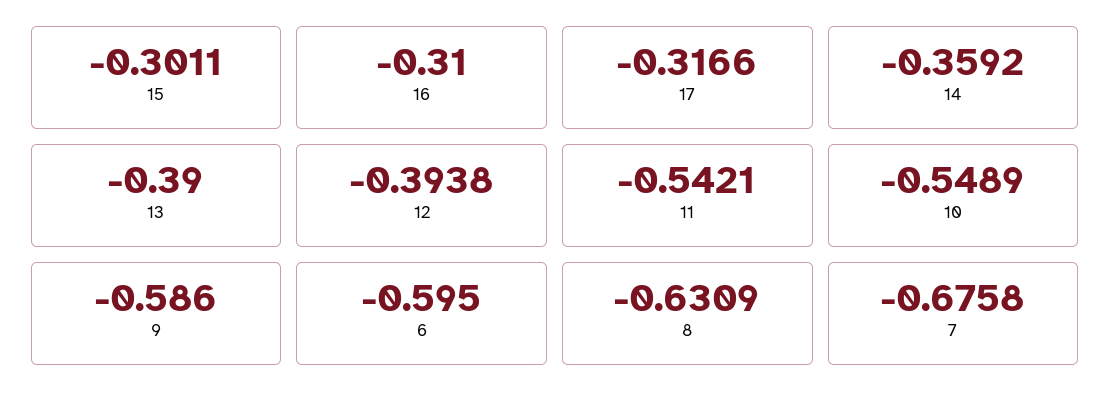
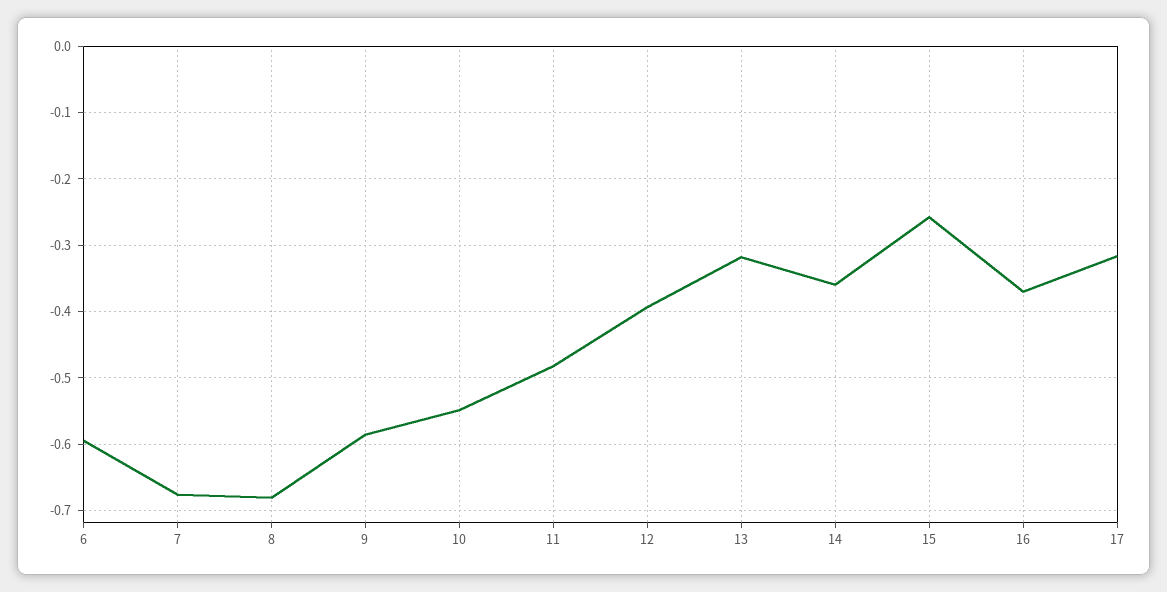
  {
-   "15": -0.3011,
+   "15": -0.26,
-   "16": -0.31,
+   "16": -0.37,
    "17": -0.3166,
    "14": -0.3592,
-   "13": -0.39,
+   "13": -0.32,
    "12": -0.3938,
-   "11": -0.5421,
+   "11": -0.48,
    "10": -0.5489,
    "9": -0.586,
    "6": -0.595,
-   "8": -0.6309,
+   "8": -0.68,
    "7": -0.6758
  }

